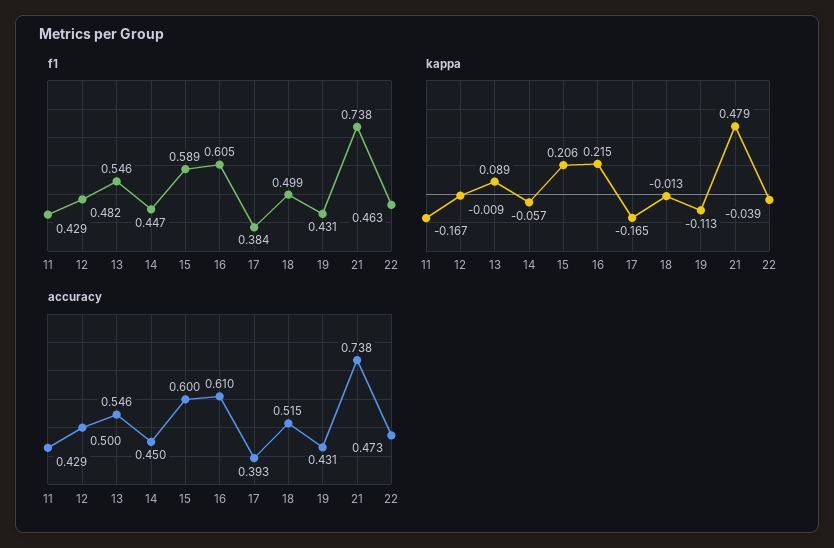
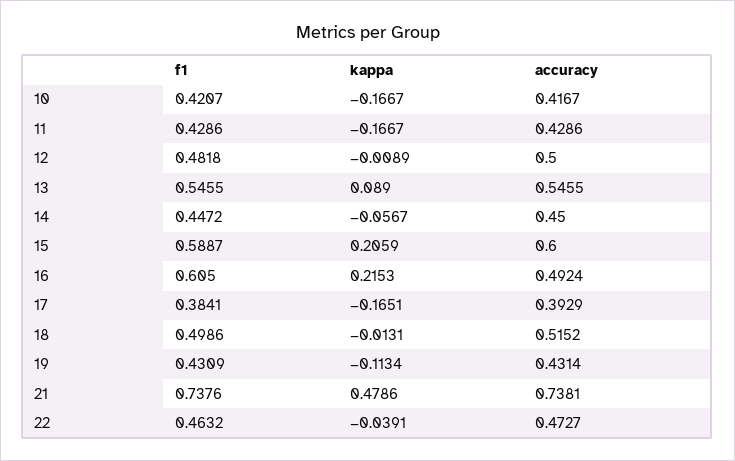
  {
    "f1": {
      "11": 0.4286,
      "12": 0.4818,
      "13": 0.5455,
      "14": 0.4472,
      "15": 0.5887,
      "16": 0.605,
      "17": 0.3841,
      "18": 0.4986,
      "19": 0.4309,
      "21": 0.7376,
-     "22": 0.4632
+     "22": 0.4632,
+     "10": 0.4207
    },
    "kappa": {
      "11": -0.1667,
      "12": -0.0089,
      "13": 0.089,
      "14": -0.0567,
      "15": 0.2059,
      "16": 0.2153,
      "17": -0.1651,
      "18": -0.0131,
      "19": -0.1134,
      "21": 0.4786,
-     "22": -0.0391
+     "22": -0.0391,
+     "10": -0.1667
    },
    "accuracy": {
      "11": 0.4286,
      "12": 0.5,
      "13": 0.5455,
      "14": 0.45,
      "15": 0.6,
-     "16": 0.61,
+     "16": 0.4924,
      "17": 0.3929,
      "18": 0.5152,
      "19": 0.4314,
      "21": 0.7381,
-     "22": 0.4727
+     "22": 0.4727,
+     "10": 0.4167
    }
  }

